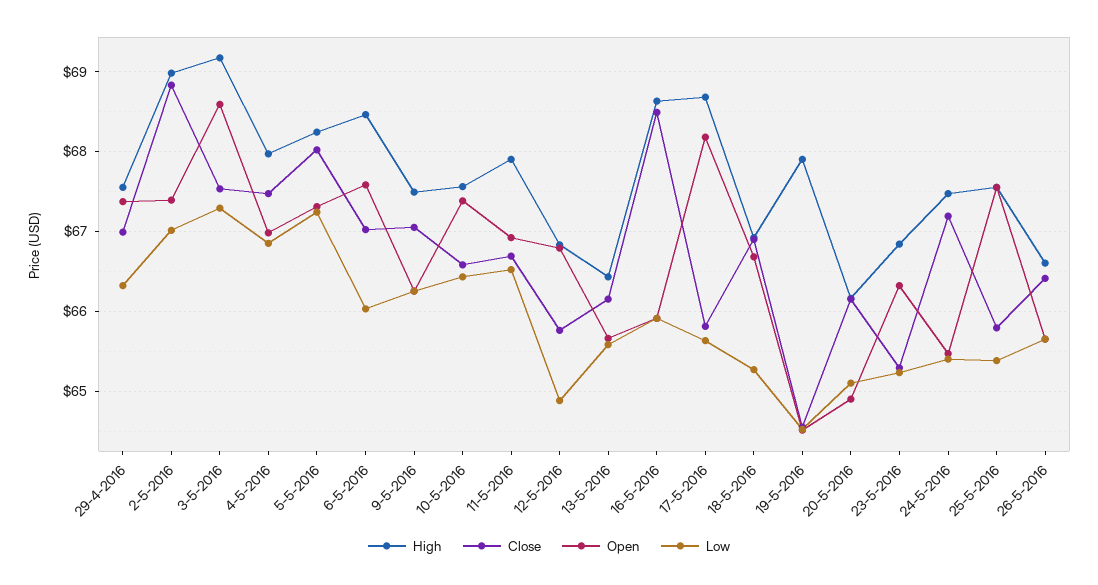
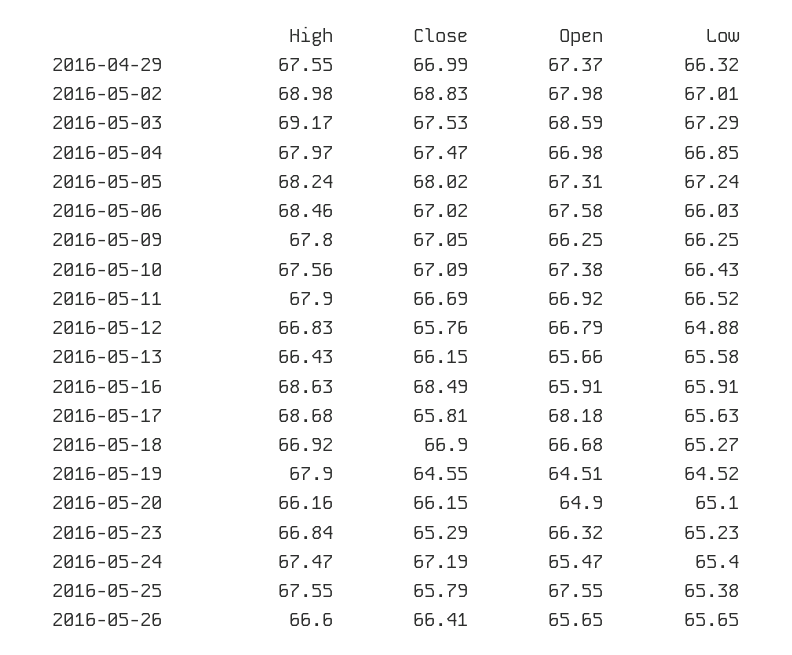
  {
    "High": {
      "29-4-2016": 67.55,
      "2-5-2016": 68.98,
      "3-5-2016": 69.17,
      "4-5-2016": 67.97,
      "5-5-2016": 68.24,
      "6-5-2016": 68.46,
-     "9-5-2016": 67.5,
+     "9-5-2016": 67.8,
      "10-5-2016": 67.56,
      "11-5-2016": 67.9,
      "12-5-2016": 66.83,
      "13-5-2016": 66.43,
      "16-5-2016": 68.63,
      "17-5-2016": 68.68,
      "18-5-2016": 66.92,
      "19-5-2016": 67.9,
      "20-5-2016": 66.16,
      "23-5-2016": 66.84,
      "24-5-2016": 67.47,
      "25-5-2016": 67.55,
      "26-5-2016": 66.6
    },
    "Close": {
      "29-4-2016": 66.99,
      "2-5-2016": 68.83,
      "3-5-2016": 67.53,
      "4-5-2016": 67.47,
      "5-5-2016": 68.02,
      "6-5-2016": 67.02,
      "9-5-2016": 67.05,
-     "10-5-2016": 66.6,
+     "10-5-2016": 67.09,
      "11-5-2016": 66.69,
      "12-5-2016": 65.76,
      "13-5-2016": 66.15,
      "16-5-2016": 68.49,
      "17-5-2016": 65.81,
      "18-5-2016": 66.9,
      "19-5-2016": 64.55,
      "20-5-2016": 66.15,
      "23-5-2016": 65.29,
      "24-5-2016": 67.19,
      "25-5-2016": 65.79,
      "26-5-2016": 66.41
    },
    "Open": {
      "29-4-2016": 67.37,
-     "2-5-2016": 67.4,
+     "2-5-2016": 67.98,
      "3-5-2016": 68.59,
      "4-5-2016": 66.98,
      "5-5-2016": 67.31,
      "6-5-2016": 67.58,
      "9-5-2016": 66.25,
      "10-5-2016": 67.38,
      "11-5-2016": 66.92,
      "12-5-2016": 66.79,
      "13-5-2016": 65.66,
      "16-5-2016": 65.91,
      "17-5-2016": 68.18,
      "18-5-2016": 66.68,
      "19-5-2016": 64.51,
      "20-5-2016": 64.9,
      "23-5-2016": 66.32,
      "24-5-2016": 65.47,
      "25-5-2016": 67.55,
      "26-5-2016": 65.65
    },
    "Low": {
      "29-4-2016": 66.32,
      "2-5-2016": 67.01,
      "3-5-2016": 67.29,
      "4-5-2016": 66.85,
      "5-5-2016": 67.24,
      "6-5-2016": 66.03,
      "9-5-2016": 66.25,
      "10-5-2016": 66.43,
      "11-5-2016": 66.52,
      "12-5-2016": 64.88,
      "13-5-2016": 65.58,
      "16-5-2016": 65.91,
      "17-5-2016": 65.63,
      "18-5-2016": 65.27,
      "19-5-2016": 64.52,
      "20-5-2016": 65.1,
      "23-5-2016": 65.23,
      "24-5-2016": 65.4,
      "25-5-2016": 65.38,
      "26-5-2016": 65.65
    }
  }

